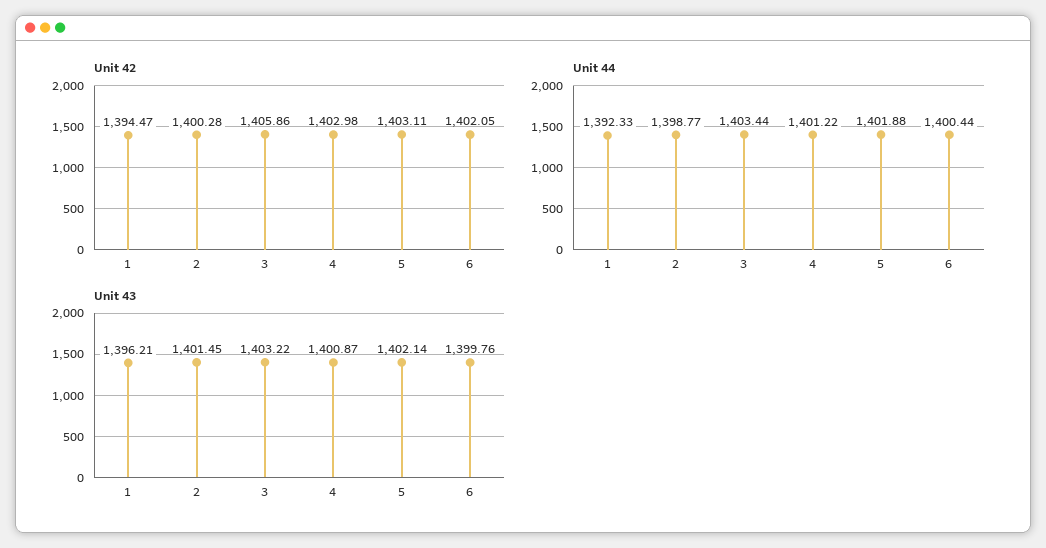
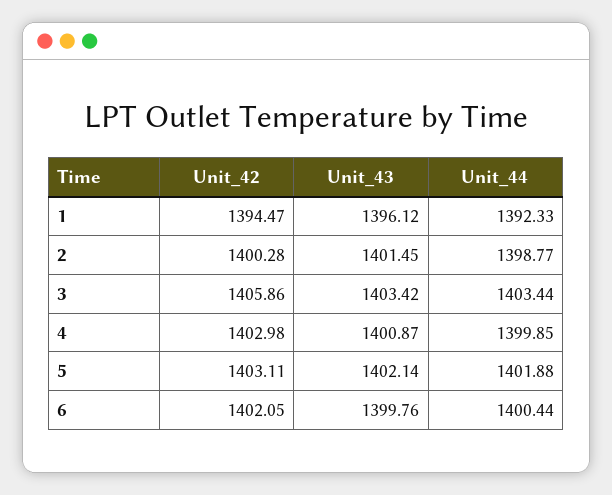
  {
    "Unit 42": {
      "1": 1394.47,
      "2": 1400.28,
      "3": 1405.86,
      "4": 1402.98,
      "5": 1403.11,
      "6": 1402.05
    },
    "Unit 44": {
      "1": 1392.33,
      "2": 1398.77,
      "3": 1403.44,
-     "4": 1401.22,
+     "4": 1399.85,
      "5": 1401.88,
      "6": 1400.44
    },
    "Unit 43": {
-     "1": 1396.21,
+     "1": 1396.12,
      "2": 1401.45,
-     "3": 1403.22,
+     "3": 1403.42,
      "4": 1400.87,
      "5": 1402.14,
      "6": 1399.76
    }
  }

